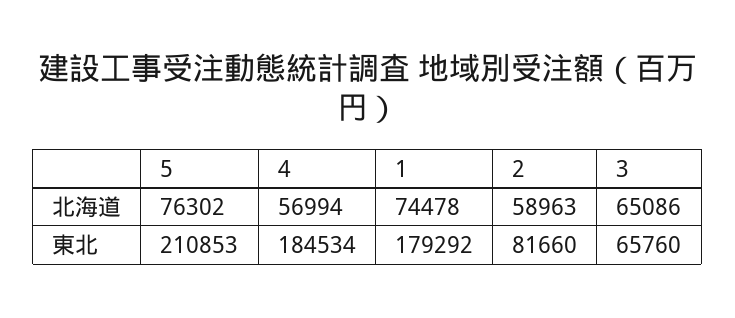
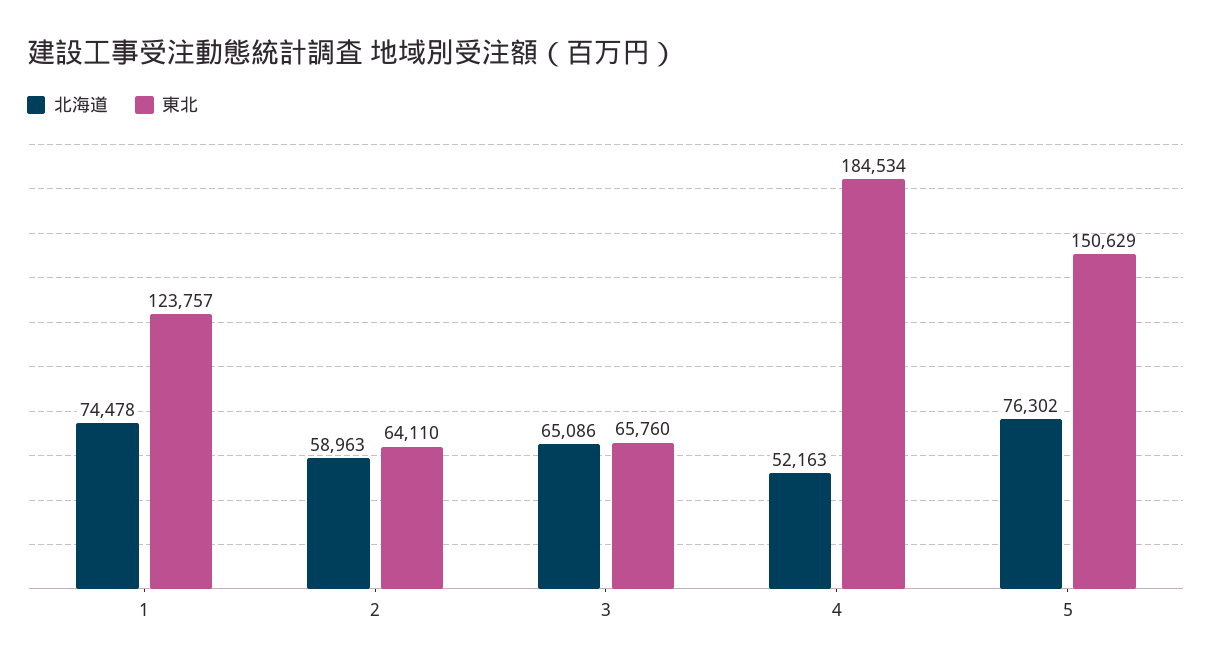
  {
    "北海道": {
      "5": 76302,
-     "4": 56994,
+     "4": 52163,
      "1": 74478,
      "2": 58963,
      "3": 65086
    },
    "東北": {
-     "5": 210853,
+     "5": 150629,
      "4": 184534,
-     "1": 179292,
+     "1": 123757,
-     "2": 81660,
+     "2": 64110,
      "3": 65760
    }
  }

